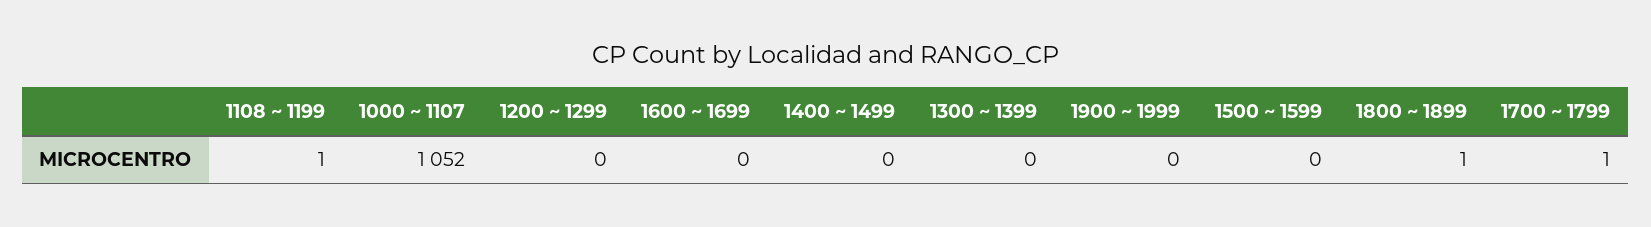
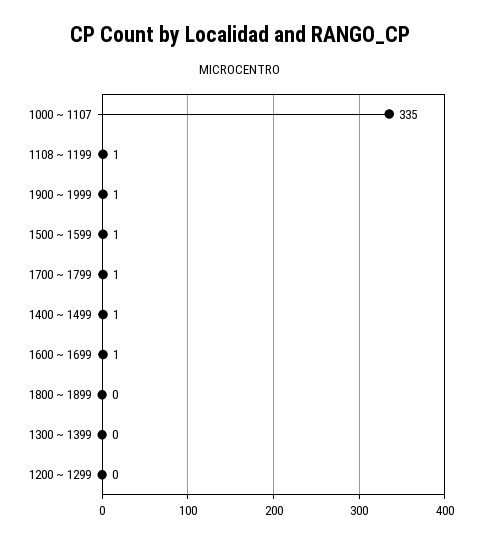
  {
    "1108 ~ 1199": 1,
-   "1000 ~ 1107": 1052,
+   "1000 ~ 1107": 335,
    "1200 ~ 1299": 0,
-   "1600 ~ 1699": 0,
+   "1600 ~ 1699": 1,
-   "1400 ~ 1499": 0,
+   "1400 ~ 1499": 1,
    "1300 ~ 1399": 0,
-   "1900 ~ 1999": 0,
+   "1900 ~ 1999": 1,
-   "1500 ~ 1599": 0,
+   "1500 ~ 1599": 1,
-   "1800 ~ 1899": 1,
+   "1800 ~ 1899": 0,
    "1700 ~ 1799": 1
  }

